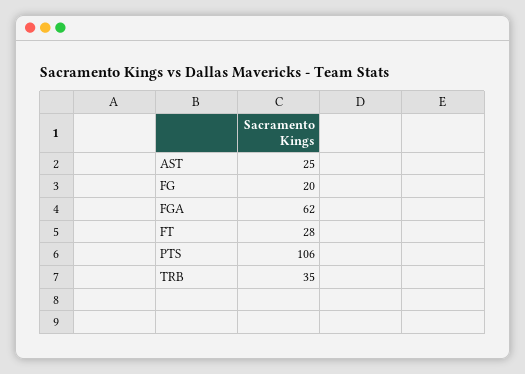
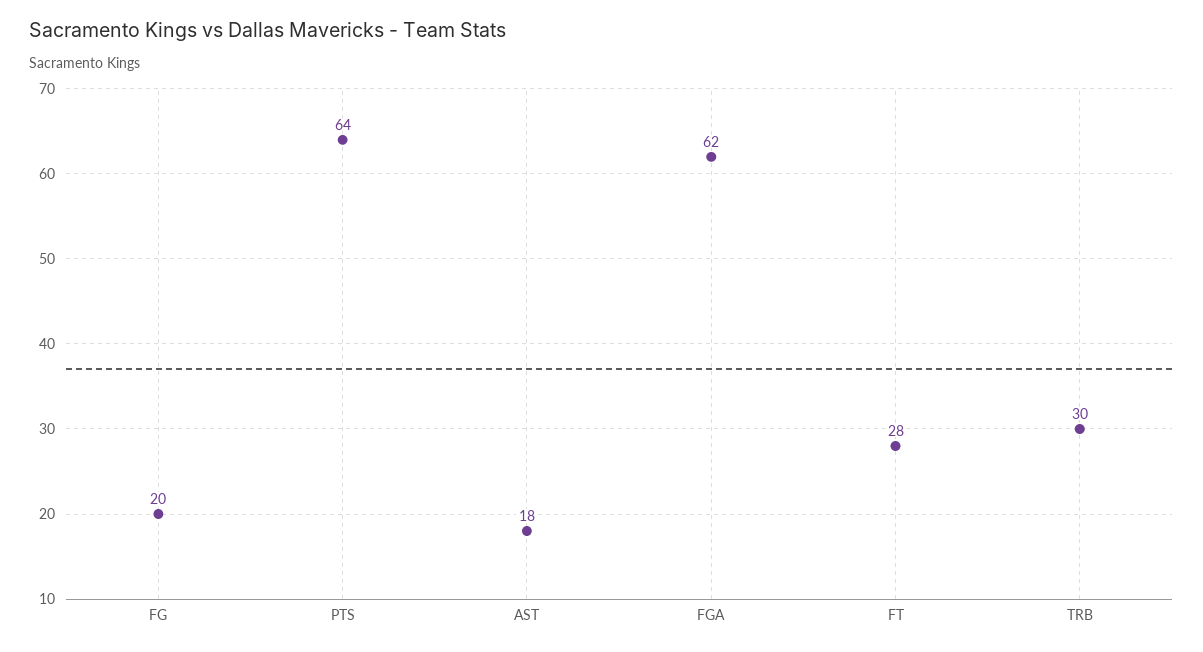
  {
-   "AST": 25,
+   "AST": 18,
    "FG": 20,
    "FGA": 62,
    "FT": 28,
-   "PTS": 106,
+   "PTS": 64,
-   "TRB": 35
+   "TRB": 30
  }

